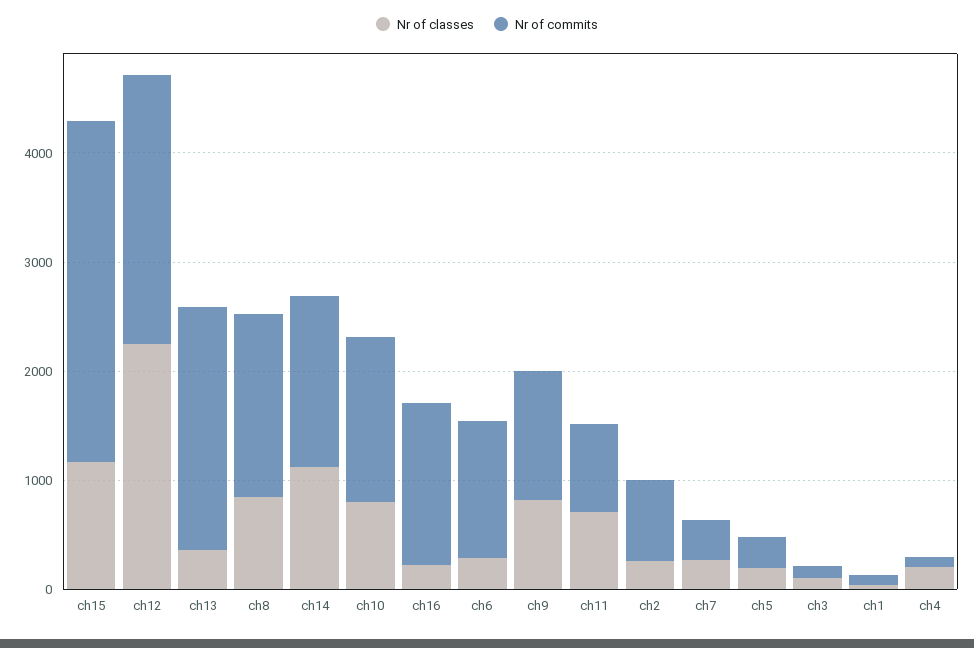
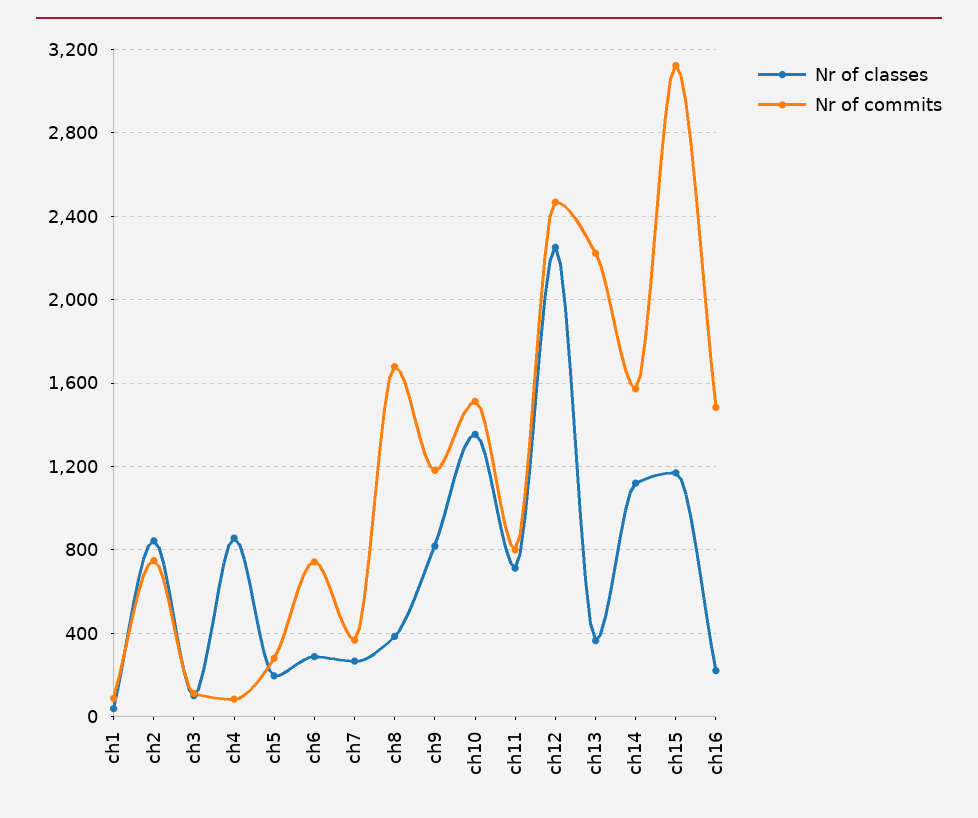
  {
    "Nr of classes": {
      "ch15": 1150,
      "ch12": 2250,
      "ch13": 350,
-     "ch8": 800,
+     "ch8": 400,
      "ch14": 1100,
-     "ch10": 800,
+     "ch10": 1350,
      "ch16": 200,
      "ch6": 300,
      "ch9": 800,
      "ch11": 700,
-     "ch2": 200,
+     "ch2": 850,
      "ch7": 250,
      "ch5": 200,
      "ch3": 100,
      "ch1": 50,
-     "ch4": 200
+     "ch4": 850
    },
    "Nr of commits": {
      "ch15": 3100,
      "ch12": 2450,
      "ch13": 2200,
      "ch8": 1700,
      "ch14": 1550,
      "ch10": 1500,
      "ch16": 1500,
-     "ch6": 1200,
+     "ch6": 750,
      "ch9": 1200,
      "ch11": 800,
      "ch2": 750,
      "ch7": 350,
      "ch5": 300,
      "ch3": 100,
      "ch1": 100,
      "ch4": 100
    }
  }

